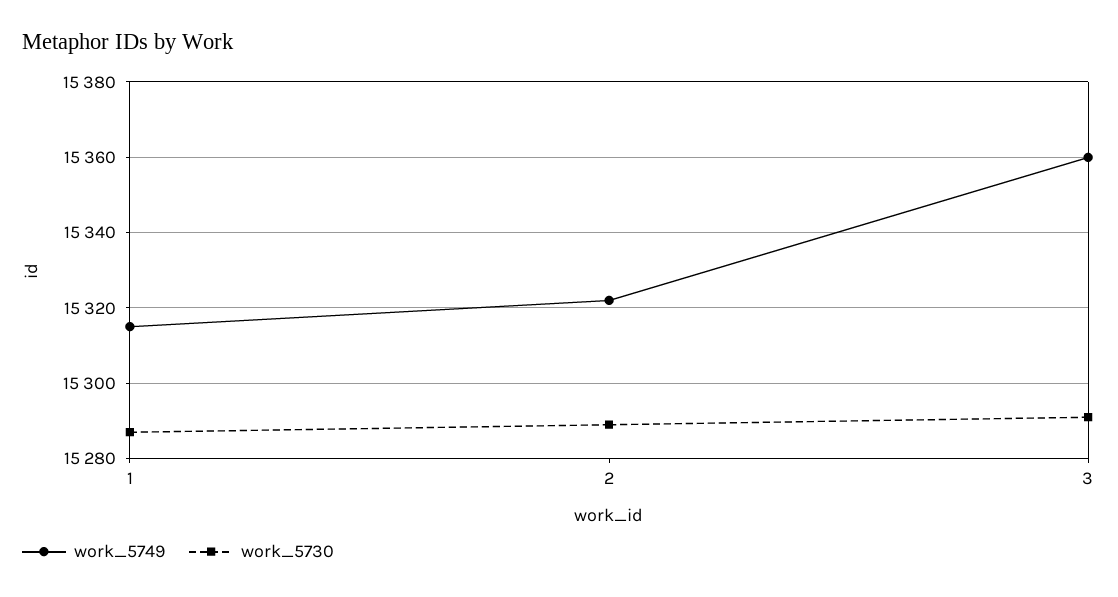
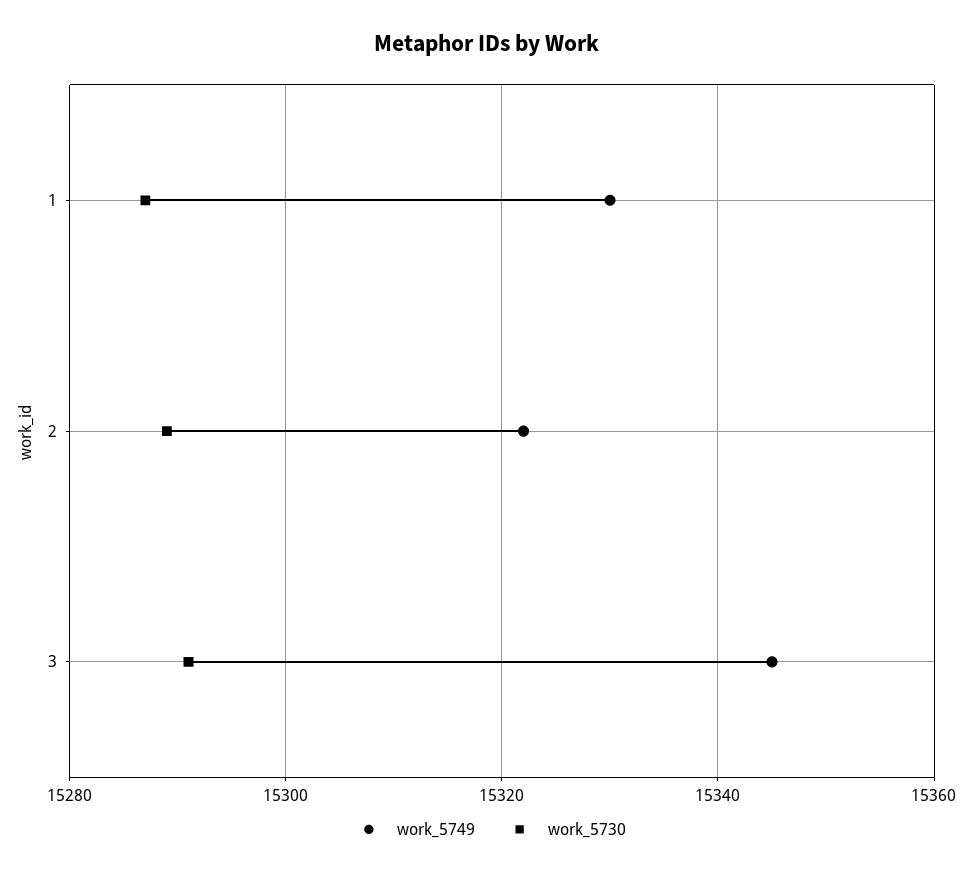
  {
    "work_5749": {
-     "1": 15315,
+     "1": 15330,
      "2": 15320,
-     "3": 15360
+     "3": 15345
    },
    "work_5730": {
      "1": 15285,
      "2": 15290,
      "3": 15290
    }
  }

